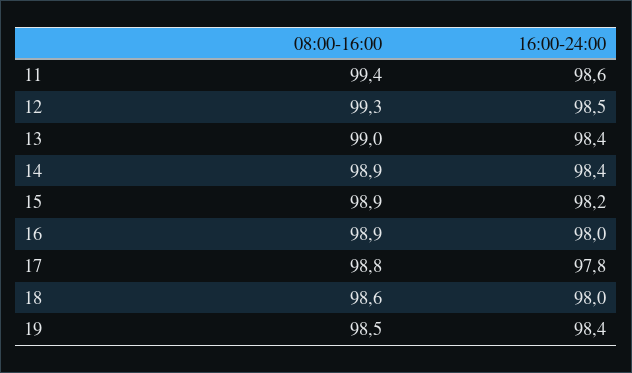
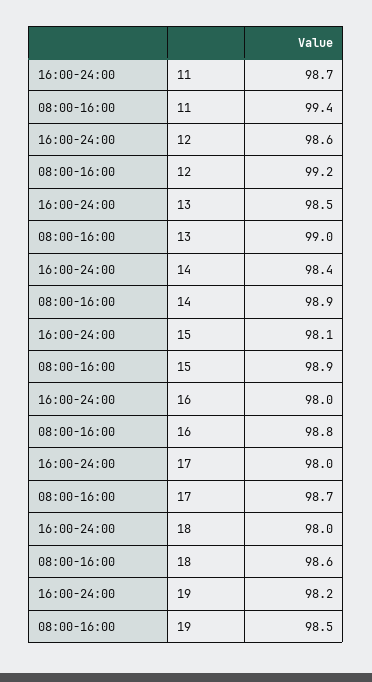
  {
    "08:00-16:00": {
      "11": 99.4,
-     "12": 99.3,
+     "12": 99.2,
      "13": 99,
      "14": 98.9,
      "15": 98.9,
-     "16": 98.9,
+     "16": 98.8,
-     "17": 98.8,
+     "17": 98.7,
      "18": 98.6,
      "19": 98.5
    },
    "16:00-24:00": {
-     "11": 98.6,
+     "11": 98.7,
-     "12": 98.5,
+     "12": 98.6,
-     "13": 98.4,
+     "13": 98.5,
      "14": 98.4,
-     "15": 98.2,
+     "15": 98.1,
      "16": 98,
-     "17": 97.8,
+     "17": 98,
      "18": 98,
-     "19": 98.4
+     "19": 98.2
    }
  }

